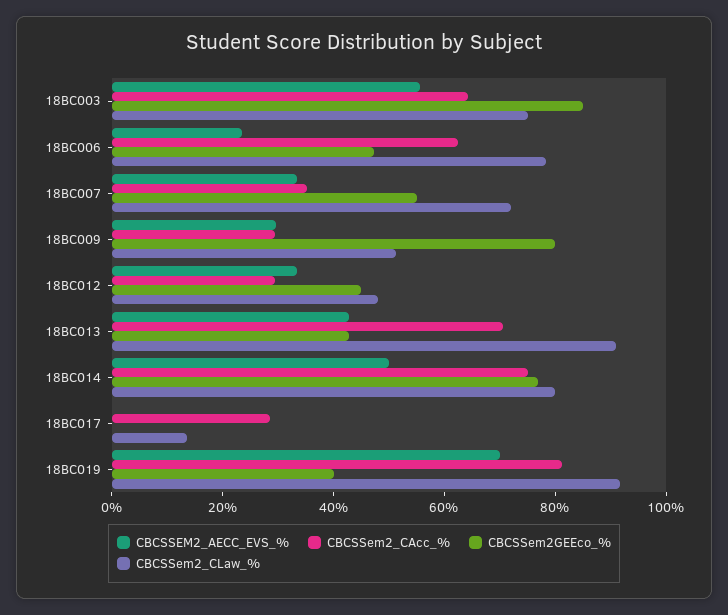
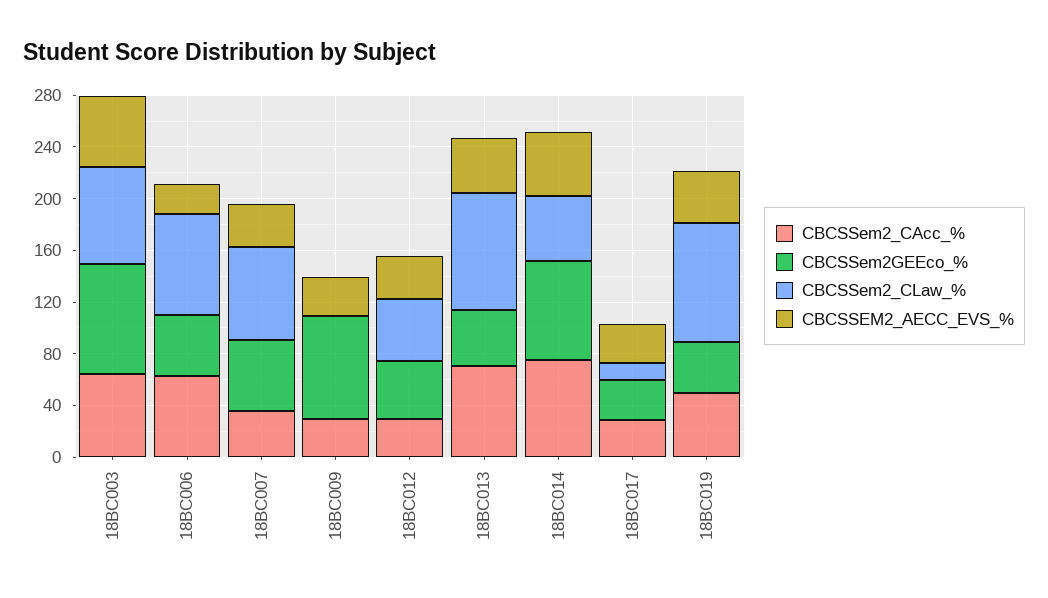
  {
    "CBCSSEM2_AECC_EVS_%": {
      "18BC003": 55,
      "18BC006": 25,
      "18BC007": 35,
      "18BC009": 30,
      "18BC012": 35,
      "18BC013": 45,
      "18BC014": 50,
-     "18BC017": 0,
+     "18BC017": 30,
-     "18BC019": 70
+     "18BC019": 40
    },
    "CBCSSem2_CAcc_%": {
      "18BC003": 65,
      "18BC006": 65,
      "18BC007": 35,
      "18BC009": 30,
      "18BC012": 30,
      "18BC013": 70,
      "18BC014": 75,
      "18BC017": 30,
-     "18BC019": 80
+     "18BC019": 50
    },
    "CBCSSem2GEEco_%": {
      "18BC003": 85,
      "18BC006": 45,
      "18BC007": 55,
      "18BC009": 80,
      "18BC012": 45,
      "18BC013": 45,
      "18BC014": 75,
-     "18BC017": 0,
+     "18BC017": 30,
      "18BC019": 40
    },
    "CBCSSem2_CLaw_%": {
      "18BC003": 75,
      "18BC006": 80,
      "18BC007": 70,
-     "18BC009": 50,
+     "18BC009": 0,
      "18BC012": 50,
      "18BC013": 90,
-     "18BC014": 80,
+     "18BC014": 50,
      "18BC017": 15,
      "18BC019": 90
    }
  }

